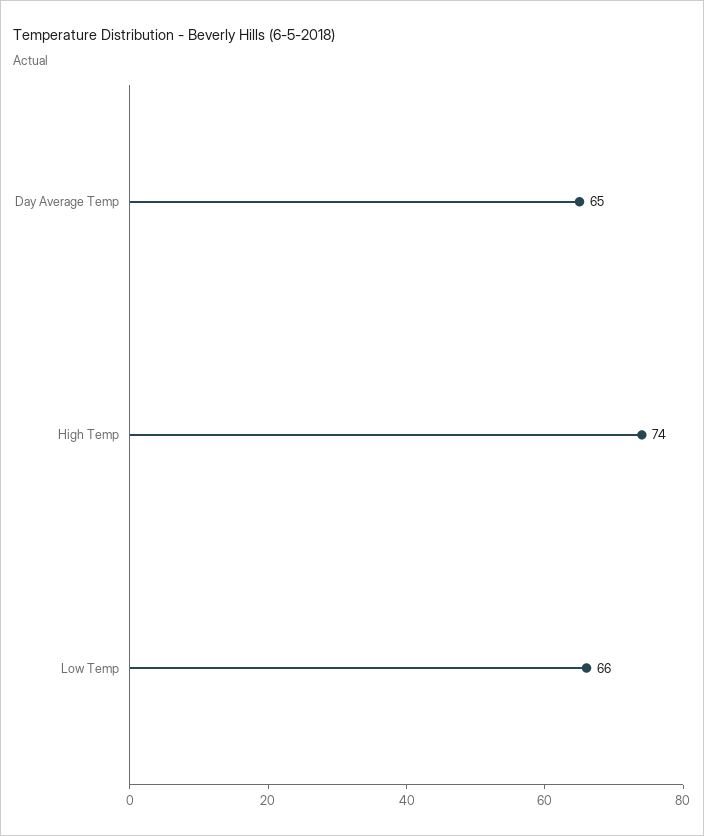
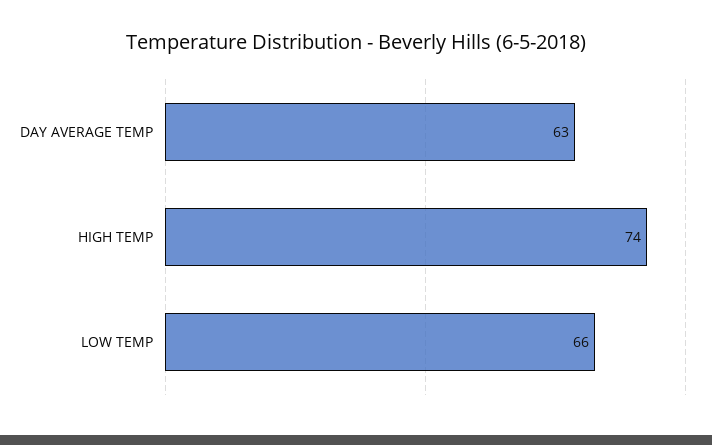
  {
-   "Day Average Temp": 65,
+   "Day Average Temp": 63,
    "High Temp": 74,
    "Low Temp": 66
  }

